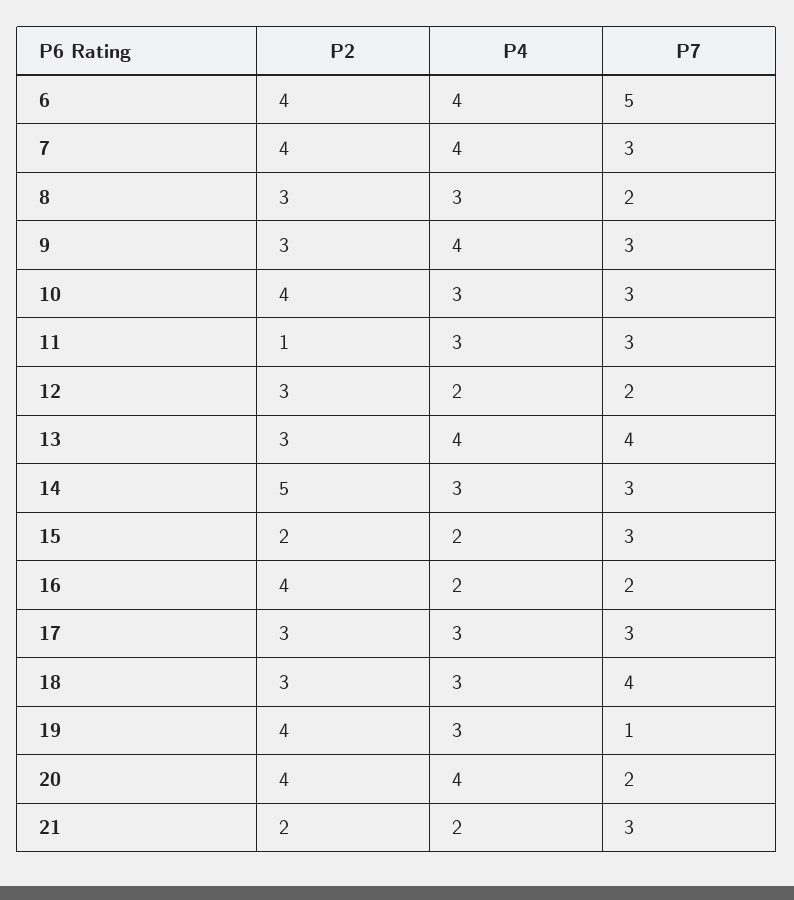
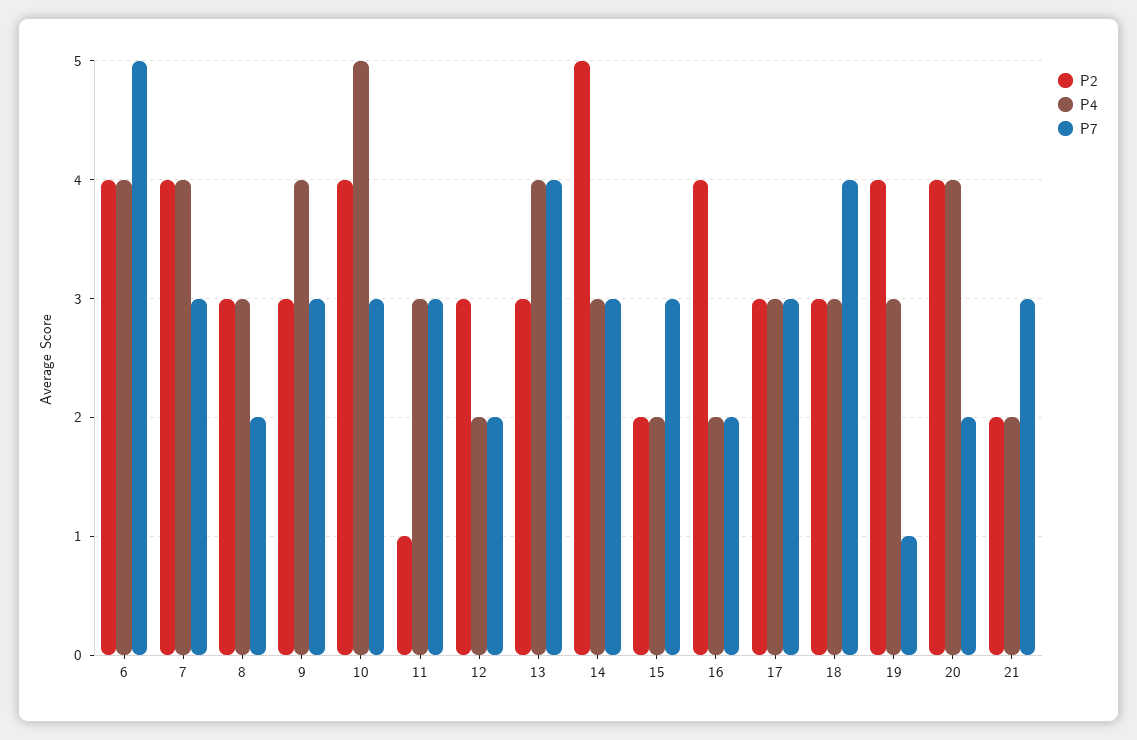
  {
    "P2": {
      "6": 4,
      "7": 4,
      "8": 3,
      "9": 3,
      "10": 4,
      "11": 1,
      "12": 3,
      "13": 3,
      "14": 5,
      "15": 2,
      "16": 4,
      "17": 3,
      "18": 3,
      "19": 4,
      "20": 4,
      "21": 2
    },
    "P4": {
      "6": 4,
      "7": 4,
      "8": 3,
      "9": 4,
-     "10": 3,
+     "10": 5,
      "11": 3,
      "12": 2,
      "13": 4,
      "14": 3,
      "15": 2,
      "16": 2,
      "17": 3,
      "18": 3,
      "19": 3,
      "20": 4,
      "21": 2
    },
    "P7": {
      "6": 5,
      "7": 3,
      "8": 2,
      "9": 3,
      "10": 3,
      "11": 3,
      "12": 2,
      "13": 4,
      "14": 3,
      "15": 3,
      "16": 2,
      "17": 3,
      "18": 4,
      "19": 1,
      "20": 2,
      "21": 3
    }
  }

